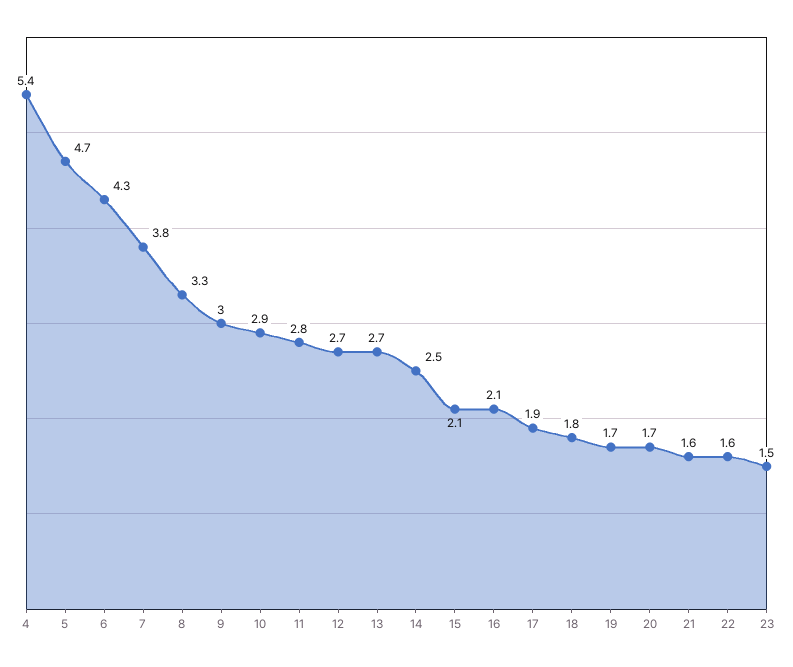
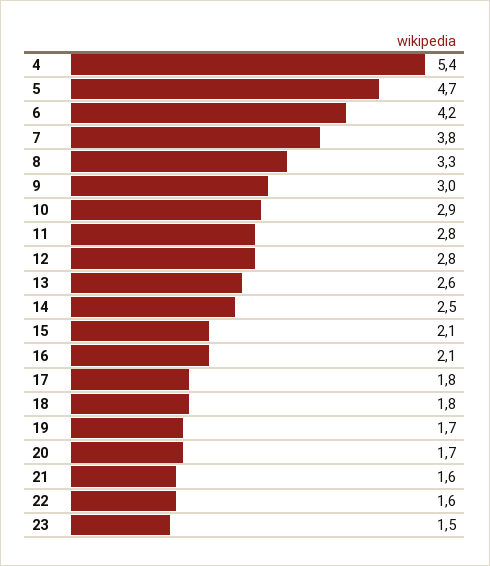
  {
    "4": 5.4,
    "5": 4.7,
-   "6": 4.3,
+   "6": 4.2,
    "7": 3.8,
    "8": 3.3,
    "9": 3,
    "10": 2.9,
    "11": 2.8,
-   "12": 2.7,
+   "12": 2.8,
-   "13": 2.7,
+   "13": 2.6,
    "14": 2.5,
    "15": 2.1,
    "16": 2.1,
-   "17": 1.9,
+   "17": 1.8,
    "18": 1.8,
    "19": 1.7,
    "20": 1.7,
    "21": 1.6,
    "22": 1.6,
    "23": 1.5
  }

